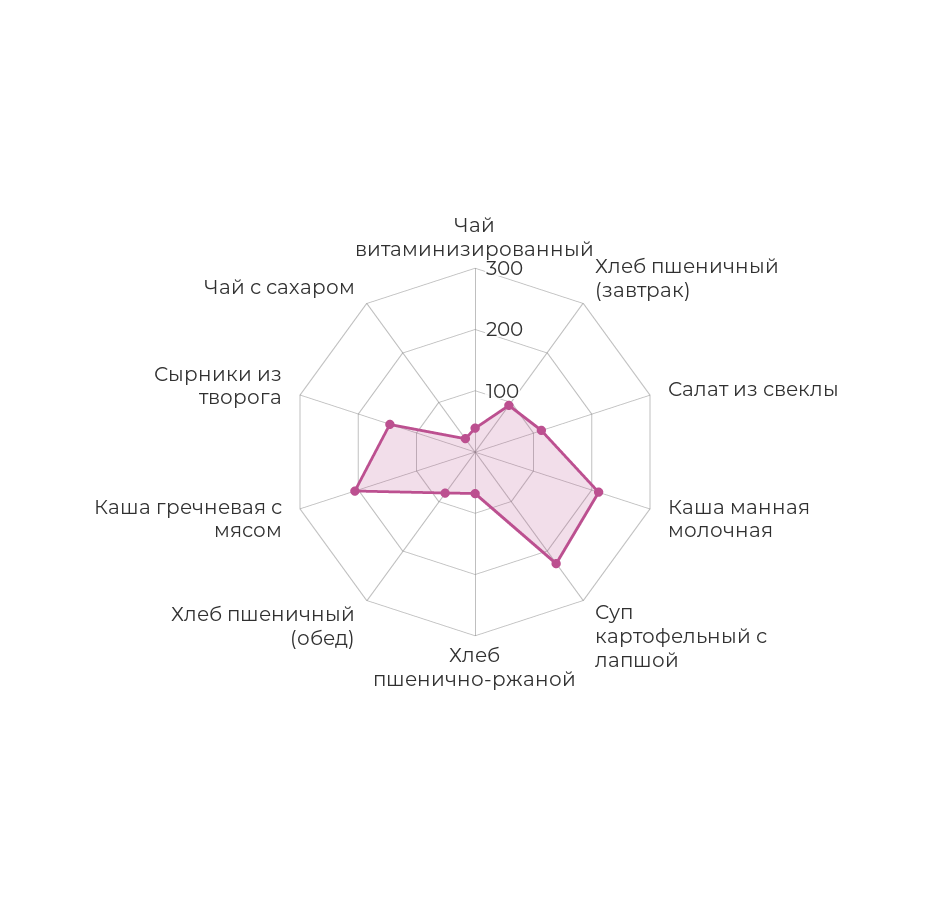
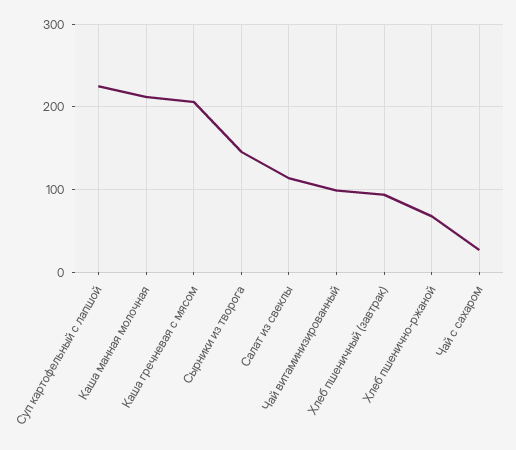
  {
-   "Чай витаминизированный": 40,
+   "Чай витаминизированный": 100,
    "Хлеб пшеничный (завтрак)": 90,
    "Салат из свеклы": 110,
    "Каша манная молочная": 210,
    "Суп картофельный с лапшой": 230,
    "Хлеб пшенично-ржаной": 70,
-   "Хлеб пшеничный (обед)": 80,
    "Каша гречневая с мясом": 210,
    "Сырники из творога": 150,
    "Чай с сахаром": 30
  }

